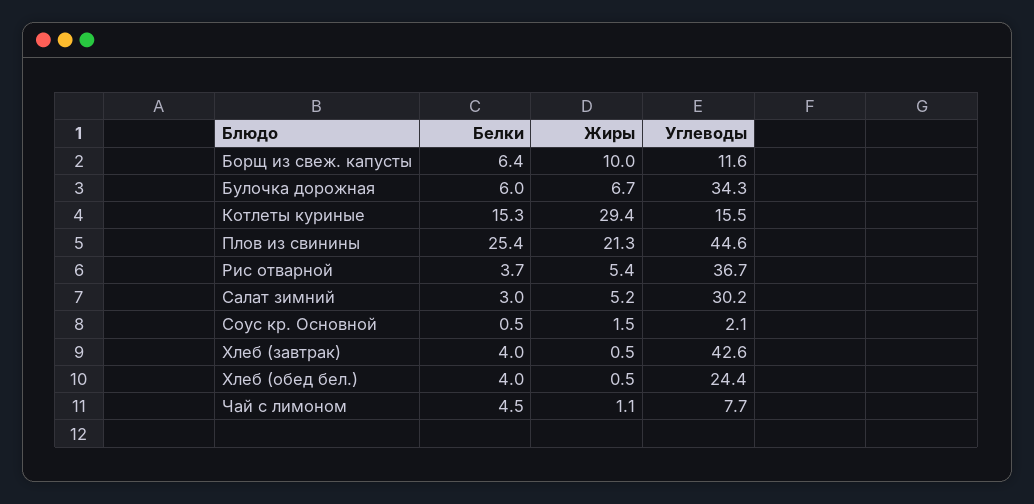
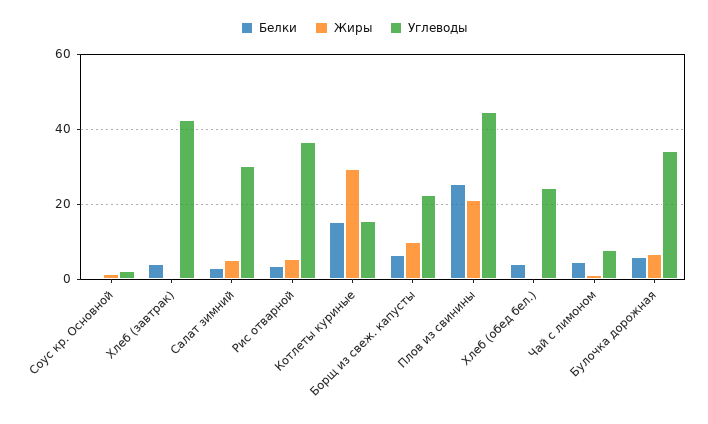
  {
    "Белки": {
      "Борщ из свеж. капусты": 6.4,
      "Булочка дорожная": 6,
      "Котлеты куриные": 15.3,
      "Плов из свинины": 25.4,
      "Рис отварной": 3.7,
      "Салат зимний": 3,
      "Соус кр. Основной": 0.5,
      "Хлеб (завтрак)": 4,
      "Хлеб (обед бел.)": 4,
      "Чай с лимоном": 4.5
    },
    "Жиры": {
      "Борщ из свеж. капусты": 10,
      "Булочка дорожная": 6.7,
      "Котлеты куриные": 29.4,
      "Плов из свинины": 21.3,
      "Рис отварной": 5.4,
      "Салат зимний": 5.2,
      "Соус кр. Основной": 1.5,
      "Хлеб (завтрак)": 0.5,
      "Хлеб (обед бел.)": 0.5,
      "Чай с лимоном": 1.1
    },
    "Углеводы": {
-     "Борщ из свеж. капусты": 11.6,
+     "Борщ из свеж. капусты": 22,
      "Булочка дорожная": 34.3,
      "Котлеты куриные": 15.5,
      "Плов из свинины": 44.6,
      "Рис отварной": 36.7,
      "Салат зимний": 30.2,
      "Соус кр. Основной": 2.1,
      "Хлеб (завтрак)": 42.6,
      "Хлеб (обед бел.)": 24.4,
      "Чай с лимоном": 7.7
    }
  }

